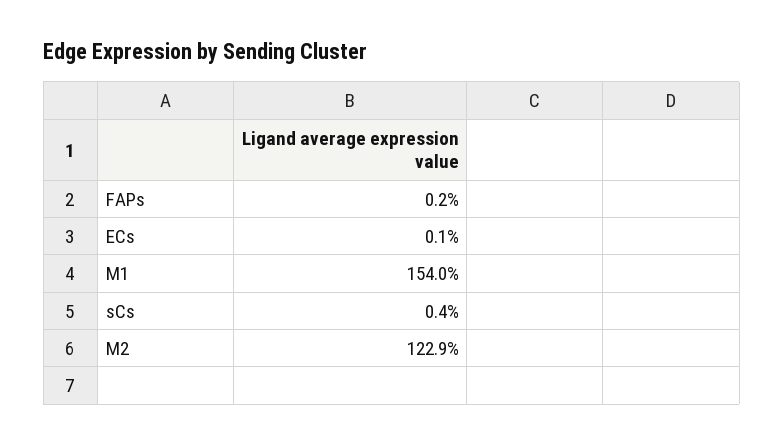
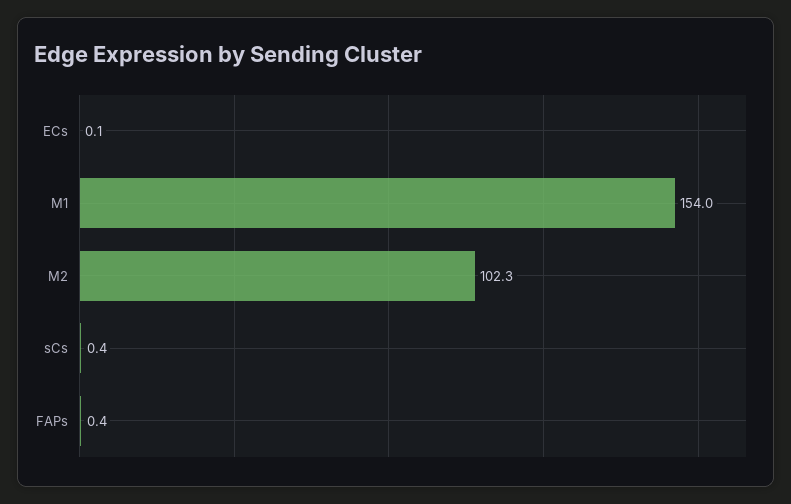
  {
-   "FAPs": 0.2,
+   "FAPs": 0.4,
    "ECs": 0.1,
    "M1": 154,
    "sCs": 0.4,
-   "M2": 122.9
+   "M2": 102.3
  }

